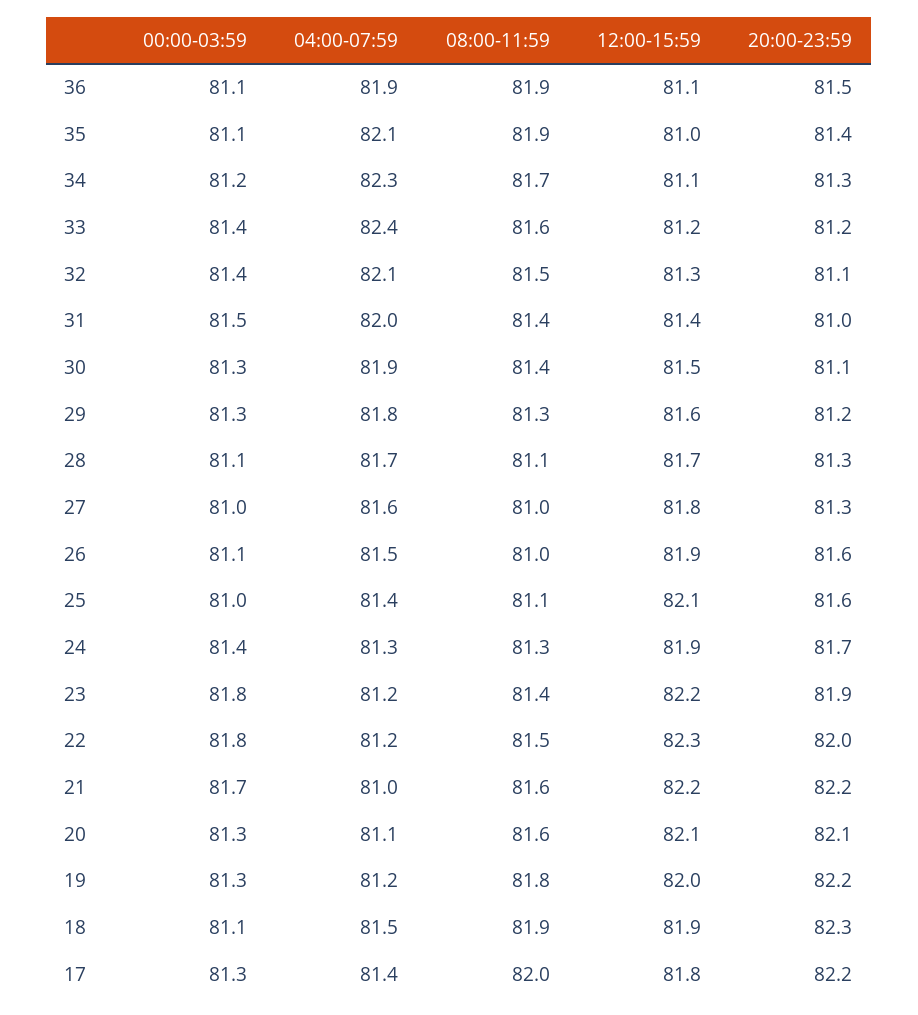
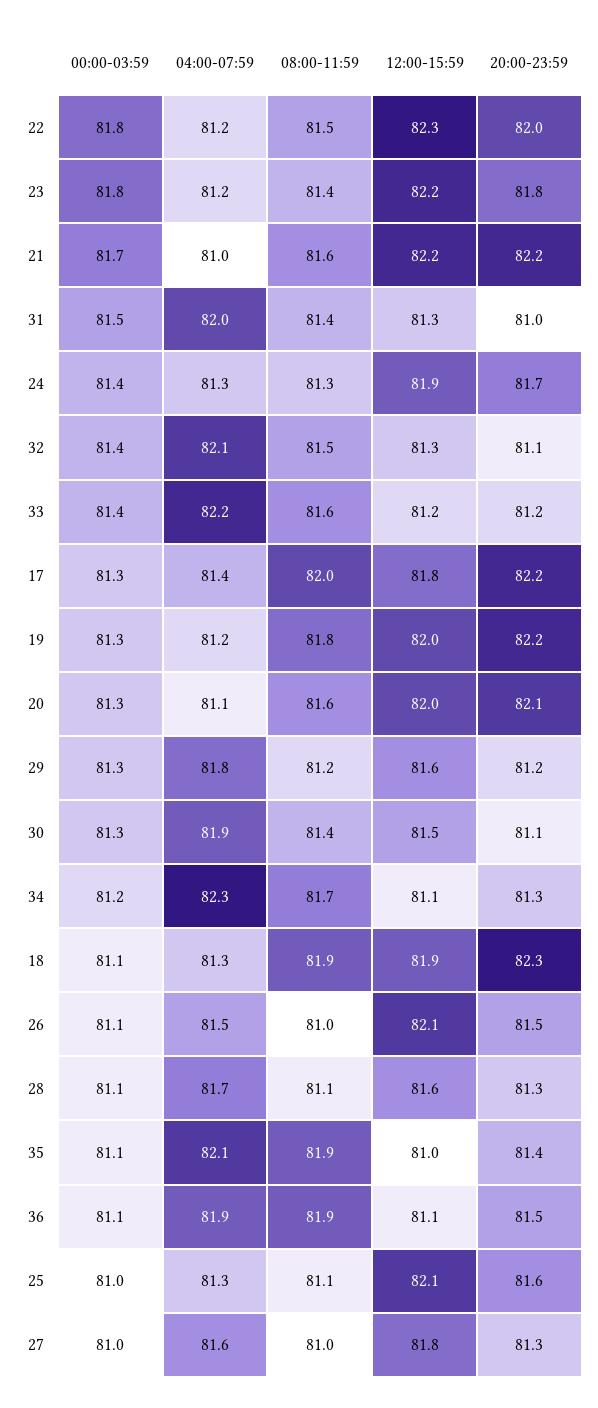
  {
    "00:00-03:59": {
      "36": 81.1,
      "35": 81.1,
      "34": 81.2,
      "33": 81.4,
      "32": 81.4,
      "31": 81.5,
      "30": 81.3,
      "29": 81.3,
      "28": 81.1,
      "27": 81,
      "26": 81.1,
      "25": 81,
      "24": 81.4,
      "23": 81.8,
      "22": 81.8,
      "21": 81.7,
      "20": 81.3,
      "19": 81.3,
      "18": 81.1,
      "17": 81.3
    },
    "04:00-07:59": {
      "36": 81.9,
      "35": 82.1,
      "34": 82.3,
-     "33": 82.4,
+     "33": 82.2,
      "32": 82.1,
      "31": 82,
      "30": 81.9,
      "29": 81.8,
      "28": 81.7,
      "27": 81.6,
      "26": 81.5,
-     "25": 81.4,
+     "25": 81.3,
      "24": 81.3,
      "23": 81.2,
      "22": 81.2,
      "21": 81,
      "20": 81.1,
      "19": 81.2,
-     "18": 81.5,
+     "18": 81.3,
      "17": 81.4
    },
    "08:00-11:59": {
      "36": 81.9,
      "35": 81.9,
      "34": 81.7,
      "33": 81.6,
      "32": 81.5,
      "31": 81.4,
      "30": 81.4,
-     "29": 81.3,
+     "29": 81.2,
      "28": 81.1,
      "27": 81,
      "26": 81,
      "25": 81.1,
      "24": 81.3,
      "23": 81.4,
      "22": 81.5,
      "21": 81.6,
      "20": 81.6,
      "19": 81.8,
      "18": 81.9,
      "17": 82
    },
    "12:00-15:59": {
      "36": 81.1,
      "35": 81,
      "34": 81.1,
      "33": 81.2,
      "32": 81.3,
-     "31": 81.4,
+     "31": 81.3,
      "30": 81.5,
      "29": 81.6,
-     "28": 81.7,
+     "28": 81.6,
      "27": 81.8,
-     "26": 81.9,
+     "26": 82.1,
      "25": 82.1,
      "24": 81.9,
      "23": 82.2,
      "22": 82.3,
      "21": 82.2,
-     "20": 82.1,
+     "20": 82,
      "19": 82,
      "18": 81.9,
      "17": 81.8
    },
    "20:00-23:59": {
      "36": 81.5,
      "35": 81.4,
      "34": 81.3,
      "33": 81.2,
      "32": 81.1,
      "31": 81,
      "30": 81.1,
      "29": 81.2,
      "28": 81.3,
      "27": 81.3,
-     "26": 81.6,
+     "26": 81.5,
      "25": 81.6,
      "24": 81.7,
-     "23": 81.9,
+     "23": 81.8,
      "22": 82,
      "21": 82.2,
      "20": 82.1,
      "19": 82.2,
      "18": 82.3,
      "17": 82.2
    }
  }

